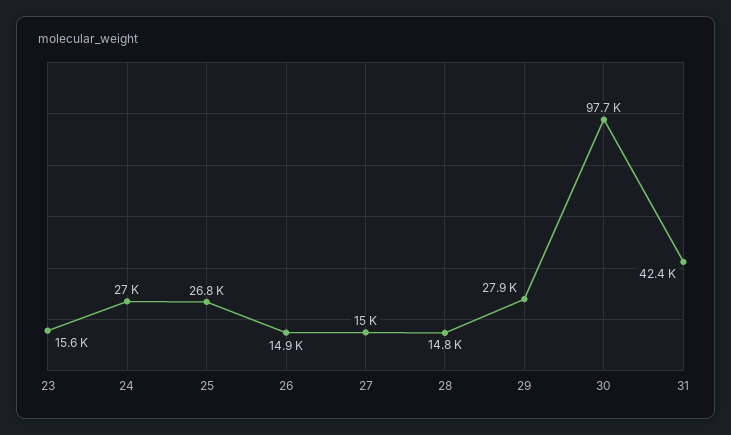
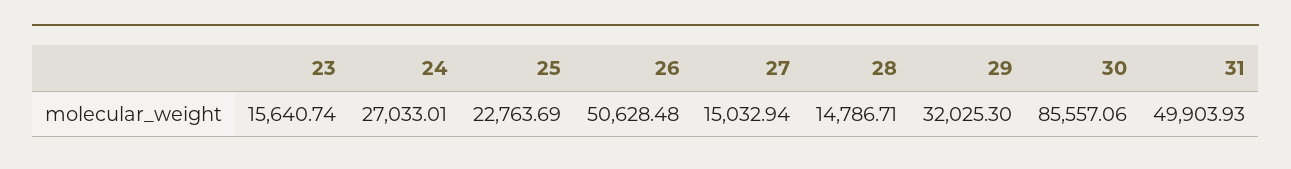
  {
    "23": 15640.74,
    "24": 27033.01,
-   "25": 26800,
+   "25": 22763.69,
-   "26": 14900,
+   "26": 50628.48,
    "27": 15032.94,
    "28": 14786.71,
-   "29": 27900,
+   "29": 32025.3,
-   "30": 97700,
+   "30": 85557.06,
-   "31": 42400
+   "31": 49903.93
  }

